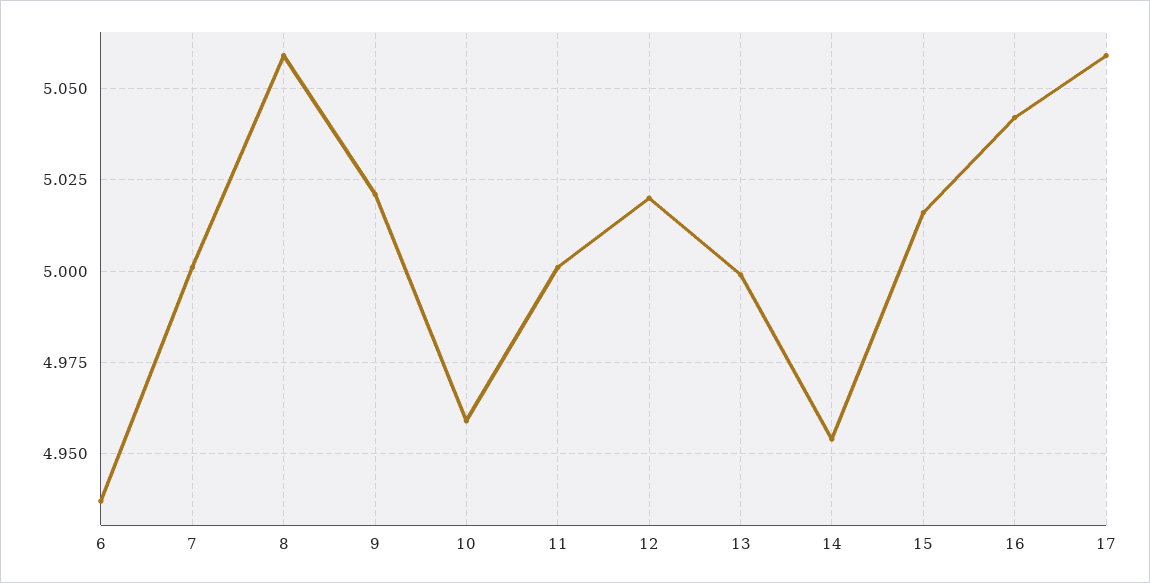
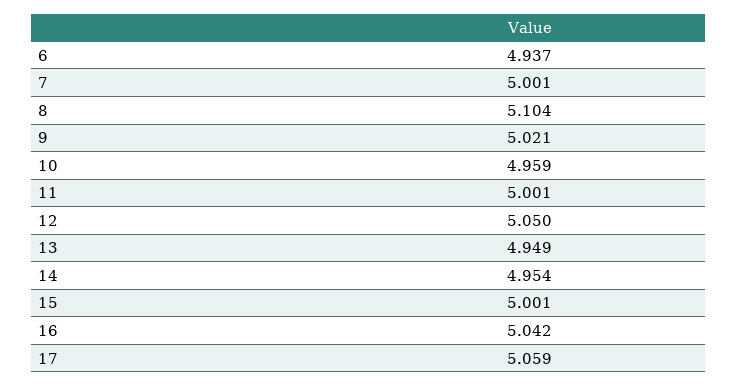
  {
    "6": 4.937,
    "7": 5.001,
-   "8": 5.06,
+   "8": 5.104,
    "9": 5.021,
    "10": 4.959,
    "11": 5.001,
-   "12": 5.02,
+   "12": 5.05,
-   "13": 5,
+   "13": 4.949,
    "14": 4.954,
-   "15": 5.015,
+   "15": 5.001,
    "16": 5.042,
    "17": 5.059
  }

